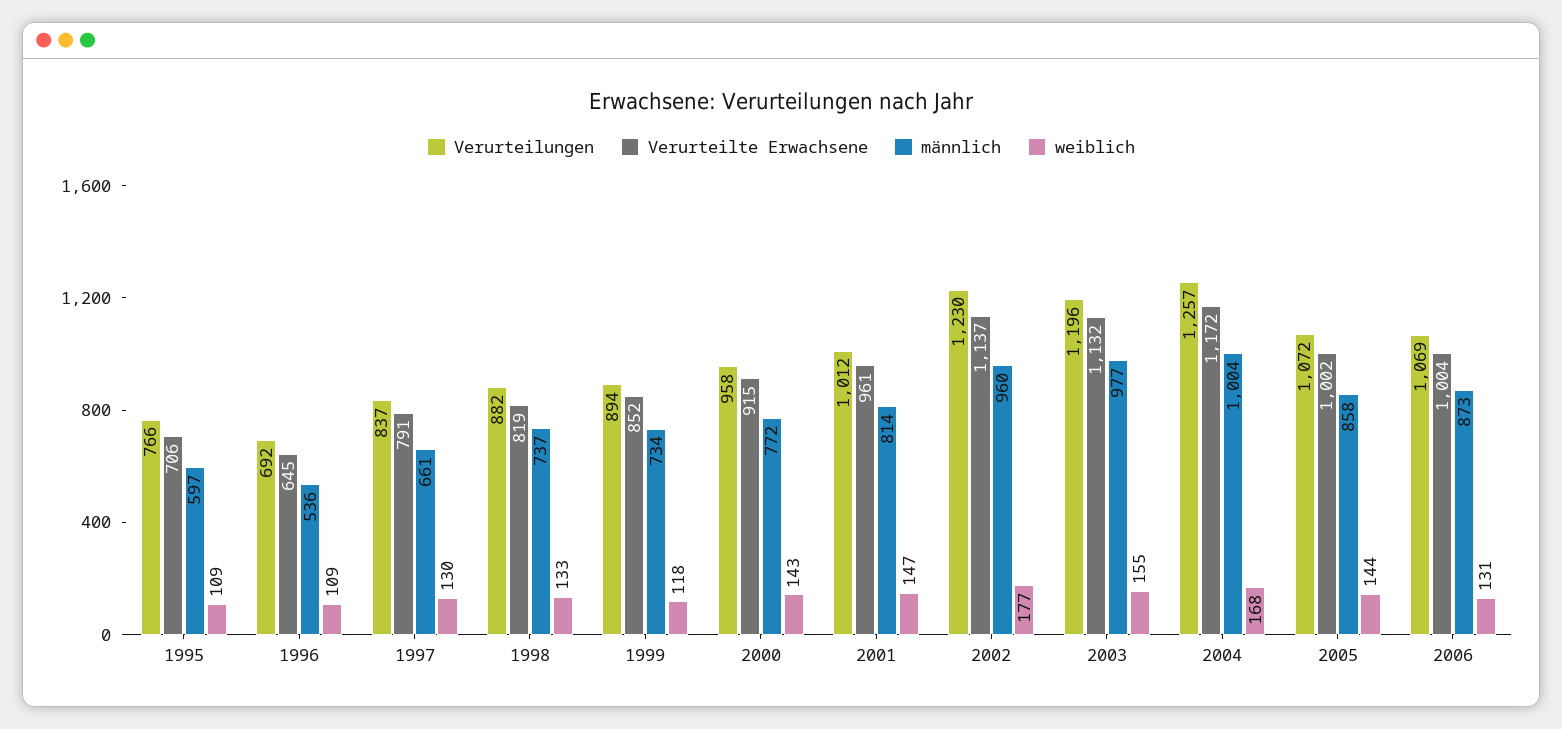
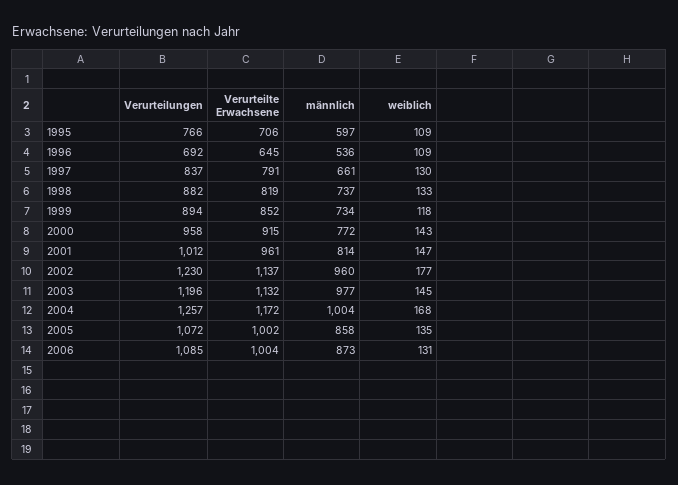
  {
    "Verurteilungen": {
      "1995": 766,
      "1996": 692,
      "1997": 837,
      "1998": 882,
      "1999": 894,
      "2000": 958,
      "2001": 1012,
      "2002": 1230,
      "2003": 1196,
      "2004": 1257,
      "2005": 1072,
-     "2006": 1069
+     "2006": 1085
    },
    "Verurteilte Erwachsene": {
      "1995": 706,
      "1996": 645,
      "1997": 791,
      "1998": 819,
      "1999": 852,
      "2000": 915,
      "2001": 961,
      "2002": 1137,
      "2003": 1132,
      "2004": 1172,
      "2005": 1002,
      "2006": 1004
    },
    "männlich": {
      "1995": 597,
      "1996": 536,
      "1997": 661,
      "1998": 737,
      "1999": 734,
      "2000": 772,
      "2001": 814,
      "2002": 960,
      "2003": 977,
      "2004": 1004,
      "2005": 858,
      "2006": 873
    },
    "weiblich": {
      "1995": 109,
      "1996": 109,
      "1997": 130,
      "1998": 133,
      "1999": 118,
      "2000": 143,
      "2001": 147,
      "2002": 177,
-     "2003": 155,
+     "2003": 145,
      "2004": 168,
-     "2005": 144,
+     "2005": 135,
      "2006": 131
    }
  }

